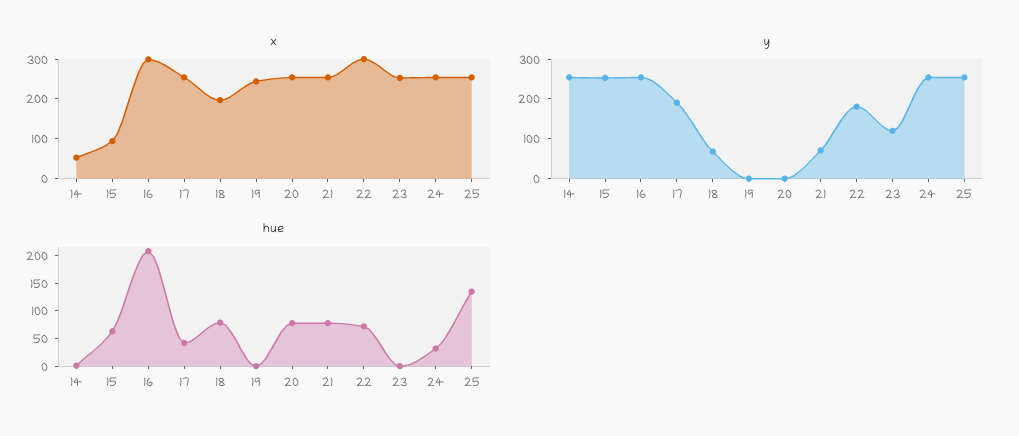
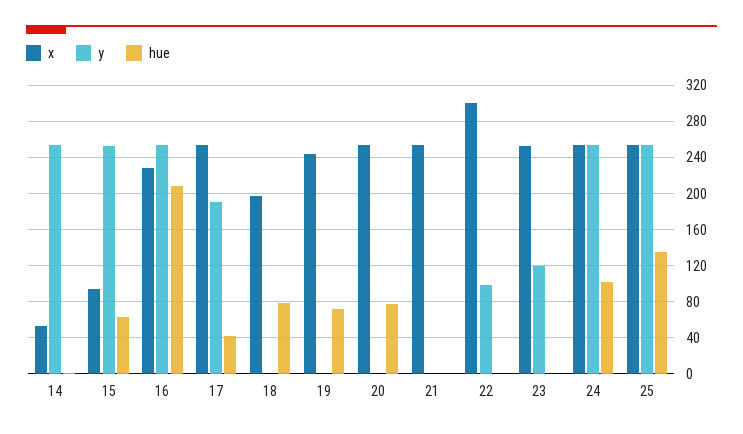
  {
    "x": {
      "14": 50,
      "15": 90,
-     "16": 300,
+     "16": 230,
      "17": 250,
      "18": 200,
      "19": 240,
      "20": 250,
      "21": 250,
      "22": 300,
      "23": 250,
      "24": 250,
      "25": 250
    },
    "y": {
      "14": 250,
      "15": 250,
      "16": 250,
      "17": 190,
-     "18": 75,
+     "18": 0,
      "19": 0,
      "20": 0,
-     "21": 75,
+     "21": 0,
-     "22": 175,
+     "22": 100,
      "23": 120,
      "24": 250,
      "25": 250
    },
    "hue": {
      "14": 0,
      "15": 60,
      "16": 210,
      "17": 40,
      "18": 80,
-     "19": 0,
+     "19": 70,
      "20": 80,
-     "21": 75,
+     "21": 0,
-     "22": 75,
+     "22": 0,
      "23": 0,
-     "24": 25,
+     "24": 100,
      "25": 140
    }
  }

